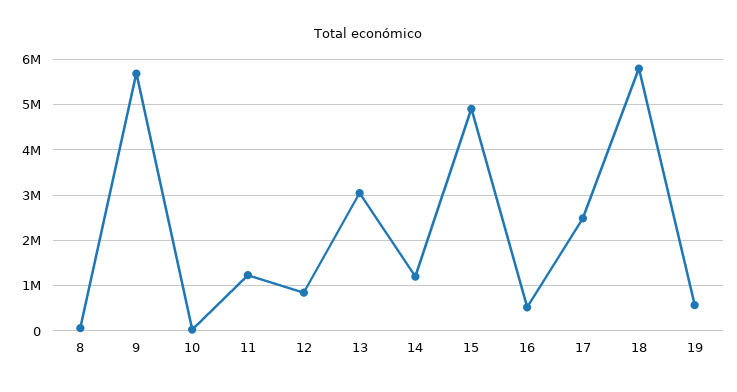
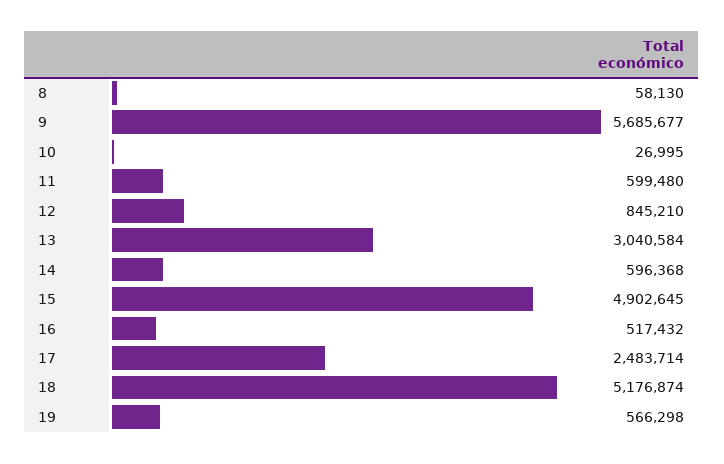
  {
    "8": 58130,
    "9": 5685677,
    "10": 26995,
-   "11": 1200000,
+   "11": 599480,
    "12": 845210,
    "13": 3040584,
-   "14": 1200000,
+   "14": 596368,
    "15": 4902645,
    "16": 517432,
    "17": 2483714,
-   "18": 5800000,
+   "18": 5176874,
    "19": 566298
  }

